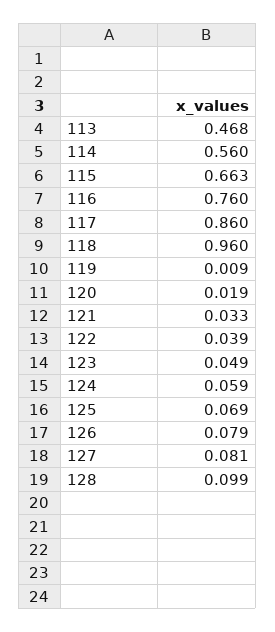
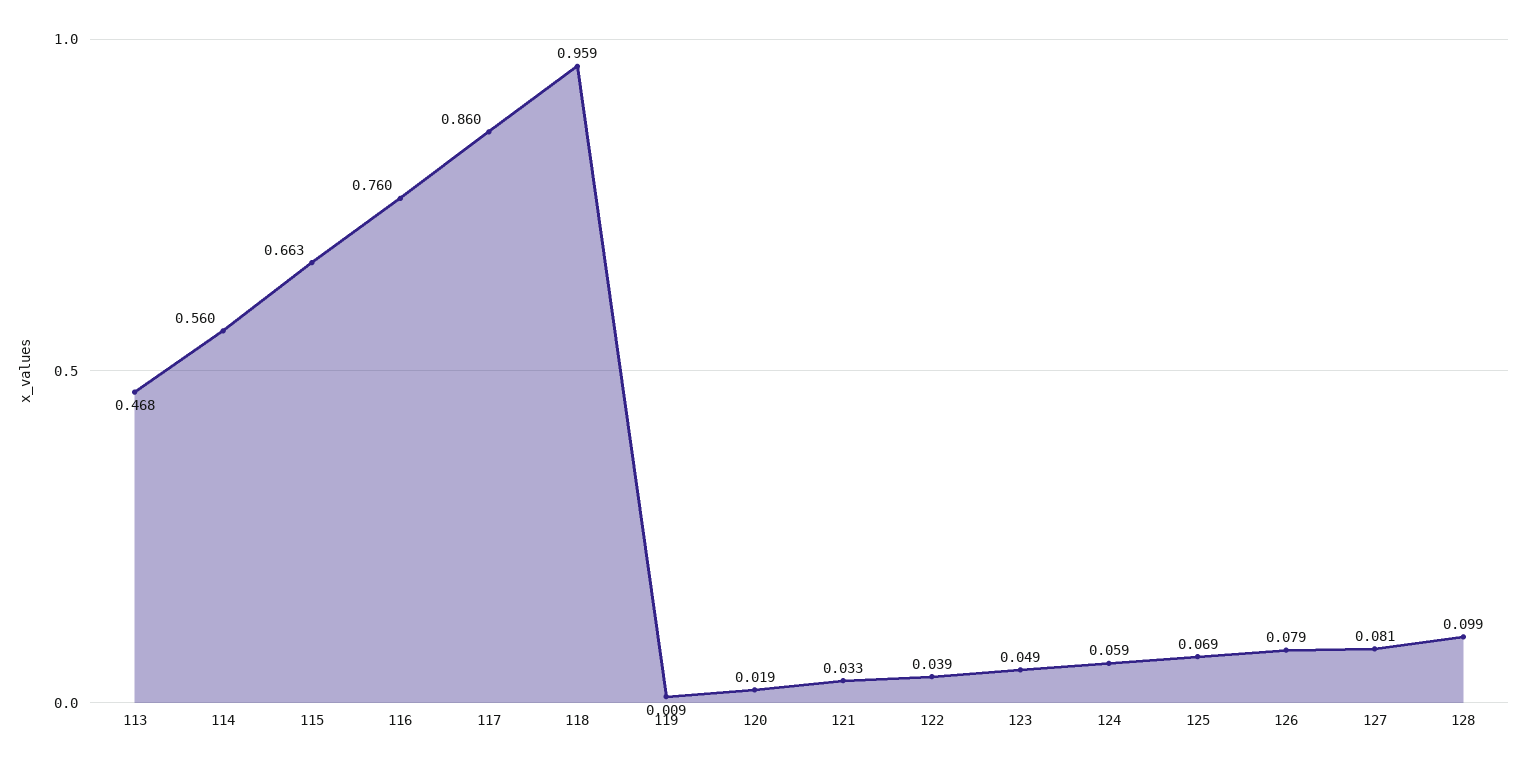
  {
    "113": 0.468,
    "114": 0.56,
    "115": 0.663,
    "116": 0.76,
    "117": 0.86,
-   "118": 0.96,
+   "118": 0.959,
    "119": 0.009,
    "120": 0.019,
    "121": 0.033,
    "122": 0.039,
    "123": 0.049,
    "124": 0.059,
    "125": 0.069,
    "126": 0.079,
    "127": 0.081,
    "128": 0.099
  }

